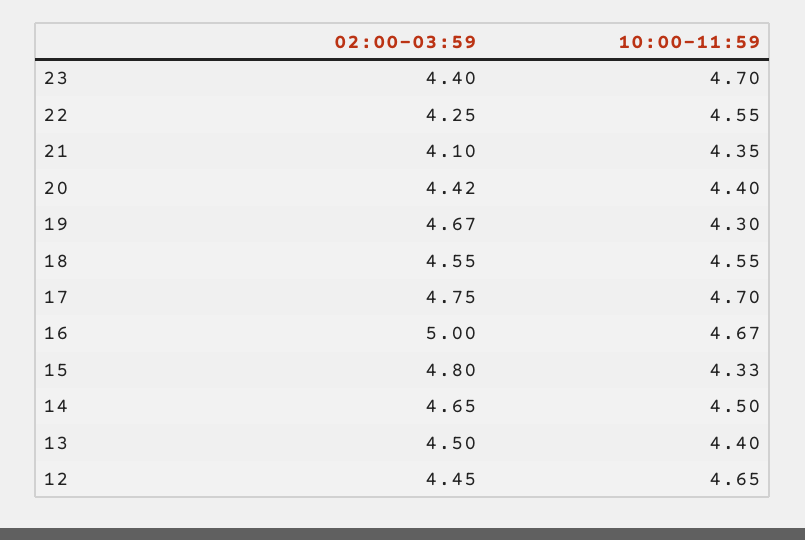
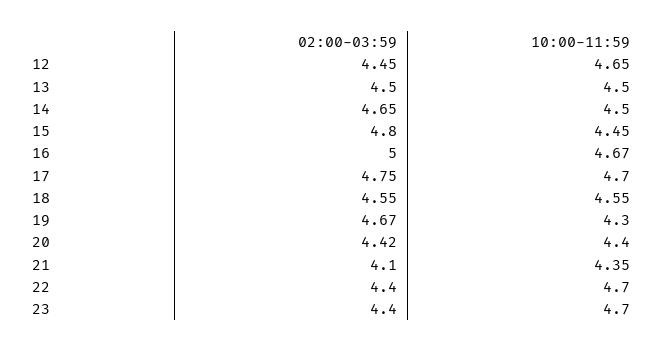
  {
    "02:00-03:59": {
      "23": 4.4,
-     "22": 4.25,
+     "22": 4.4,
      "21": 4.1,
      "20": 4.42,
      "19": 4.67,
      "18": 4.55,
      "17": 4.75,
      "16": 5,
      "15": 4.8,
      "14": 4.65,
      "13": 4.5,
      "12": 4.45
    },
    "10:00-11:59": {
      "23": 4.7,
-     "22": 4.55,
+     "22": 4.7,
      "21": 4.35,
      "20": 4.4,
      "19": 4.3,
      "18": 4.55,
      "17": 4.7,
      "16": 4.67,
-     "15": 4.33,
+     "15": 4.45,
      "14": 4.5,
-     "13": 4.4,
+     "13": 4.5,
      "12": 4.65
    }
  }

